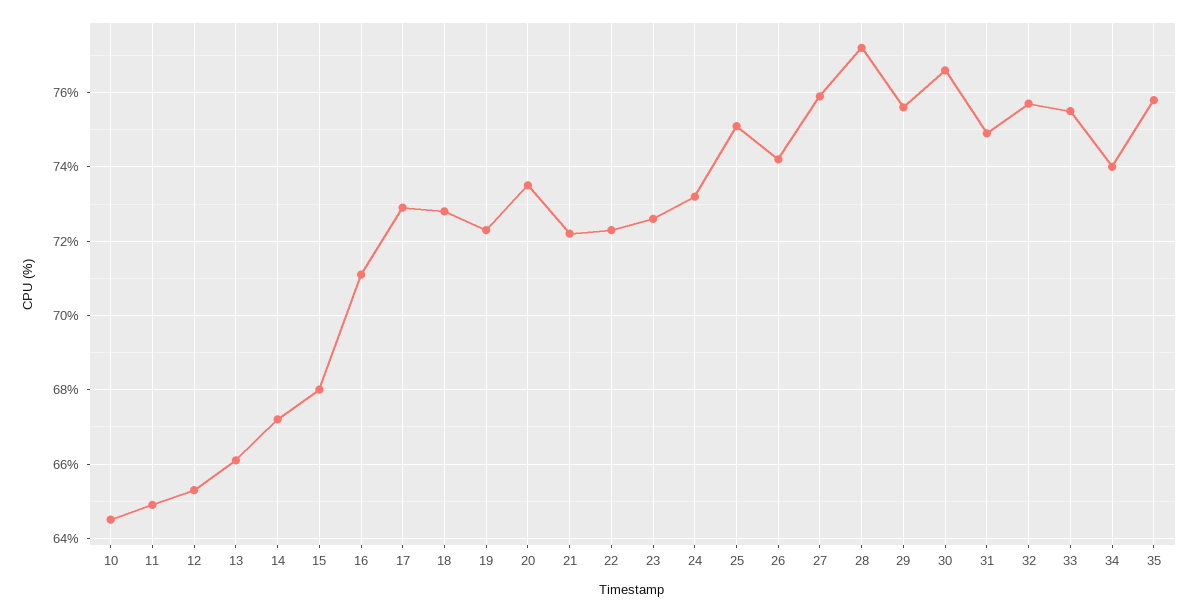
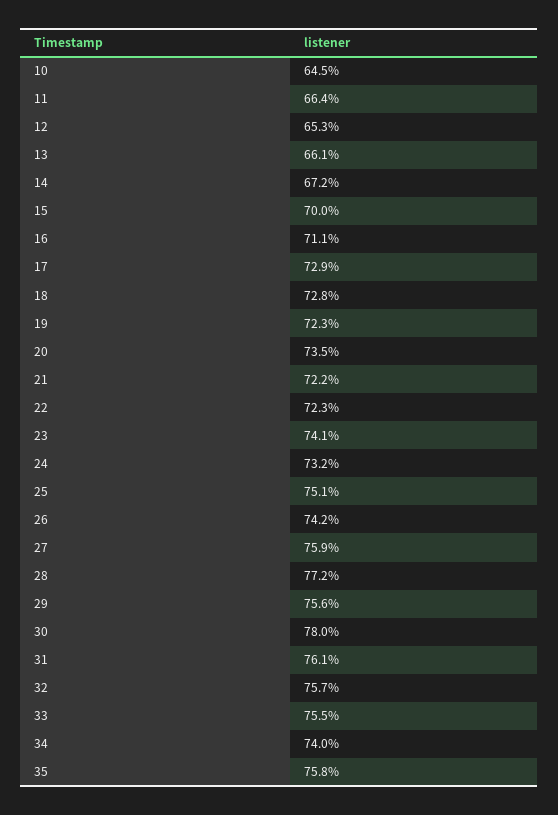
  {
    "10": 64.5,
-   "11": 65,
+   "11": 66.4,
    "12": 65.3,
    "13": 66.1,
    "14": 67.2,
-   "15": 68,
+   "15": 70,
    "16": 71.1,
    "17": 72.9,
    "18": 72.8,
    "19": 72.3,
    "20": 73.5,
    "21": 72.2,
    "22": 72.3,
-   "23": 72.5,
+   "23": 74.1,
    "24": 73.2,
    "25": 75.1,
    "26": 74.2,
    "27": 75.9,
    "28": 77.2,
    "29": 75.6,
-   "30": 76.5,
+   "30": 78,
-   "31": 75,
+   "31": 76.1,
    "32": 75.7,
    "33": 75.5,
    "34": 74,
    "35": 75.8
  }

